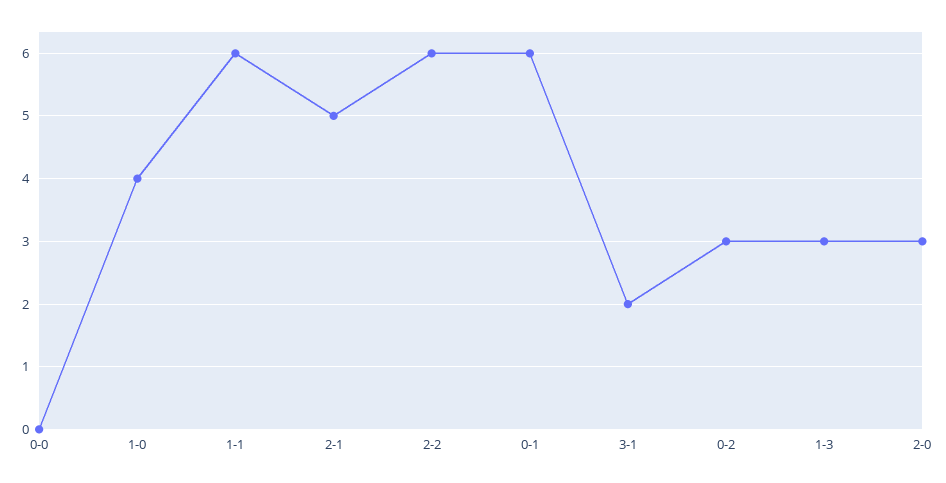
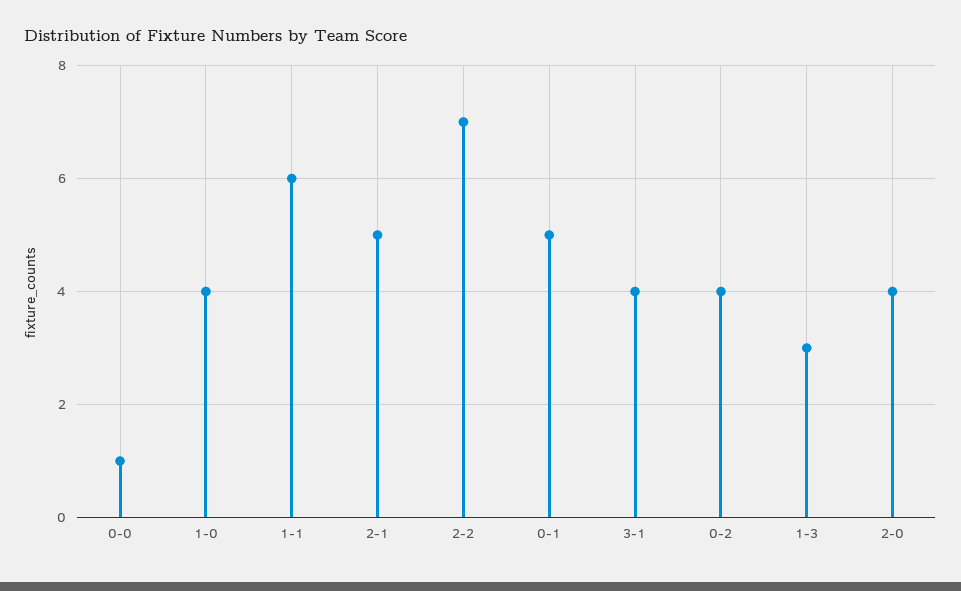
  {
-   "0-0": 0,
+   "0-0": 1,
    "1-0": 4,
    "1-1": 6,
    "2-1": 5,
-   "2-2": 6,
+   "2-2": 7,
-   "0-1": 6,
+   "0-1": 5,
-   "3-1": 2,
+   "3-1": 4,
-   "0-2": 3,
+   "0-2": 4,
    "1-3": 3,
-   "2-0": 3
+   "2-0": 4
  }

